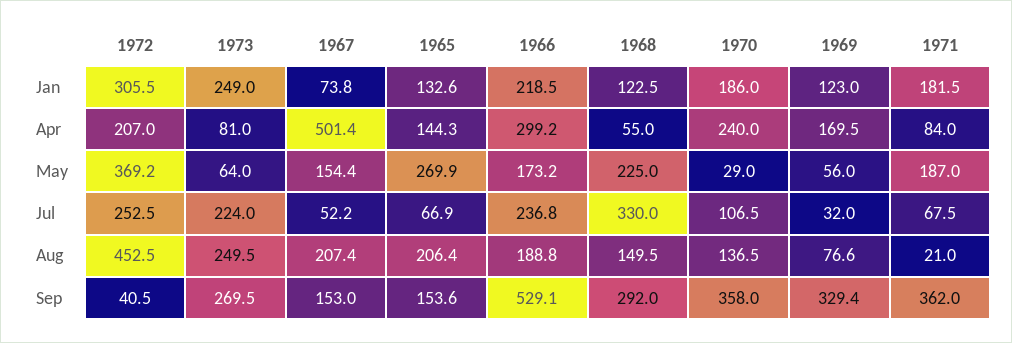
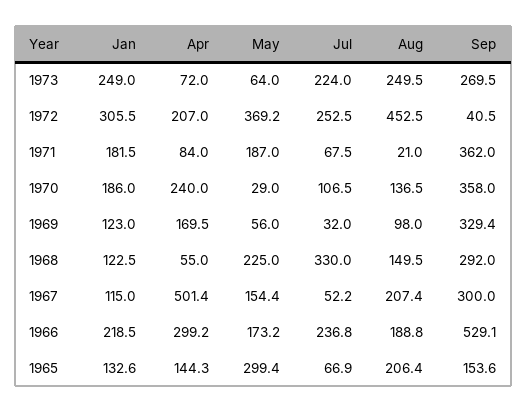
  {
    "1972": {
      "Jan": 305.5,
      "Apr": 207,
      "May": 369.2,
      "Jul": 252.5,
      "Aug": 452.5,
      "Sep": 40.5
    },
    "1973": {
      "Jan": 249,
-     "Apr": 81,
+     "Apr": 72,
      "May": 64,
      "Jul": 224,
      "Aug": 249.5,
      "Sep": 269.5
    },
    "1967": {
-     "Jan": 73.8,
+     "Jan": 115,
      "Apr": 501.4,
      "May": 154.4,
      "Jul": 52.2,
      "Aug": 207.4,
-     "Sep": 153
+     "Sep": 300
    },
    "1965": {
      "Jan": 132.6,
      "Apr": 144.3,
-     "May": 269.9,
+     "May": 299.4,
      "Jul": 66.9,
      "Aug": 206.4,
      "Sep": 153.6
    },
    "1966": {
      "Jan": 218.5,
      "Apr": 299.2,
      "May": 173.2,
      "Jul": 236.8,
      "Aug": 188.8,
      "Sep": 529.1
    },
    "1968": {
      "Jan": 122.5,
      "Apr": 55,
      "May": 225,
      "Jul": 330,
      "Aug": 149.5,
      "Sep": 292
    },
    "1970": {
      "Jan": 186,
      "Apr": 240,
      "May": 29,
      "Jul": 106.5,
      "Aug": 136.5,
      "Sep": 358
    },
    "1969": {
      "Jan": 123,
      "Apr": 169.5,
      "May": 56,
      "Jul": 32,
-     "Aug": 76.6,
+     "Aug": 98,
      "Sep": 329.4
    },
    "1971": {
      "Jan": 181.5,
      "Apr": 84,
      "May": 187,
      "Jul": 67.5,
      "Aug": 21,
      "Sep": 362
    }
  }

